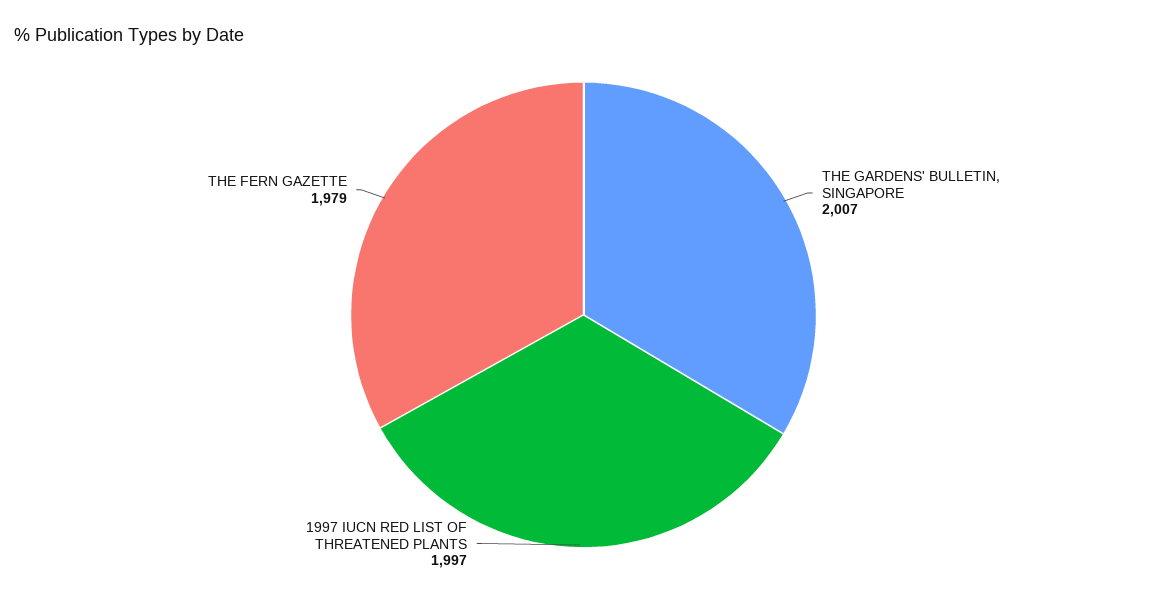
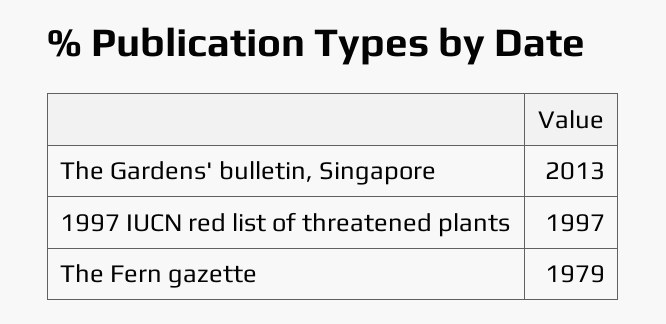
  {
-   "THE GARDENS' BULLETIN, SINGAPORE": 2007,
+   "THE GARDENS' BULLETIN, SINGAPORE": 2013,
    "1997 IUCN RED LIST OF THREATENED PLANTS": 1997,
    "THE FERN GAZETTE": 1979
  }

